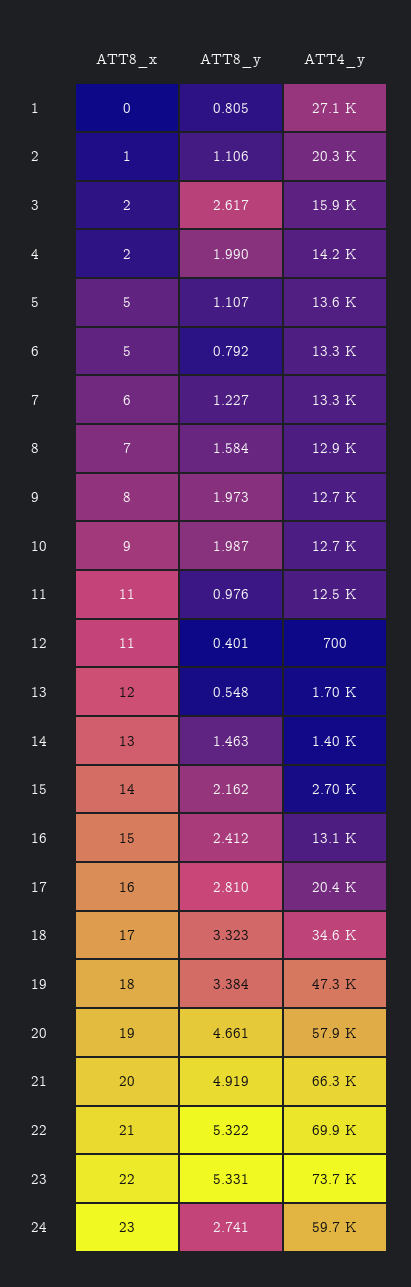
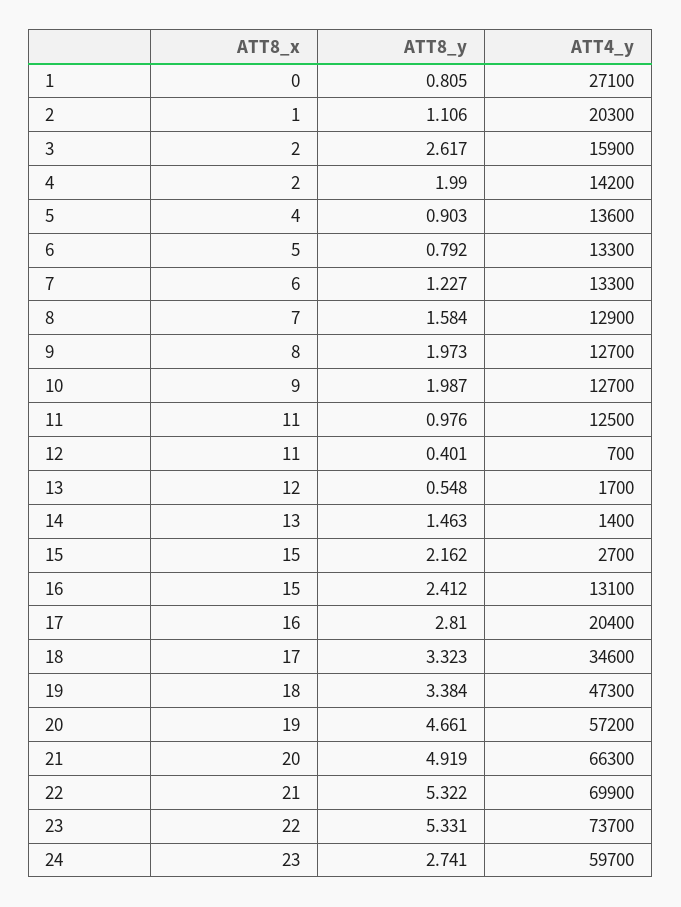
  {
    "ATT8_x": {
      "1": 0,
      "2": 1,
      "3": 2,
      "4": 2,
-     "5": 5,
+     "5": 4,
      "6": 5,
      "7": 6,
      "8": 7,
      "9": 8,
      "10": 9,
      "11": 11,
      "12": 11,
      "13": 12,
      "14": 13,
-     "15": 14,
+     "15": 15,
      "16": 15,
      "17": 16,
      "18": 17,
      "19": 18,
      "20": 19,
      "21": 20,
      "22": 21,
      "23": 22,
      "24": 23
    },
    "ATT8_y": {
      "1": 0.805,
      "2": 1.106,
      "3": 2.617,
      "4": 1.99,
-     "5": 1.107,
+     "5": 0.903,
      "6": 0.792,
      "7": 1.227,
      "8": 1.584,
      "9": 1.973,
      "10": 1.987,
      "11": 0.976,
      "12": 0.401,
      "13": 0.548,
      "14": 1.463,
      "15": 2.162,
      "16": 2.412,
      "17": 2.81,
      "18": 3.323,
      "19": 3.384,
      "20": 4.661,
      "21": 4.919,
      "22": 5.322,
      "23": 5.331,
      "24": 2.741
    },
    "ATT4_y": {
      "1": 27100,
      "2": 20300,
      "3": 15900,
      "4": 14200,
      "5": 13600,
      "6": 13300,
      "7": 13300,
      "8": 12900,
      "9": 12700,
      "10": 12700,
      "11": 12500,
      "12": 700,
      "13": 1700,
      "14": 1400,
      "15": 2700,
      "16": 13100,
      "17": 20400,
      "18": 34600,
      "19": 47300,
-     "20": 57900,
+     "20": 57200,
      "21": 66300,
      "22": 69900,
      "23": 73700,
      "24": 59700
    }
  }

